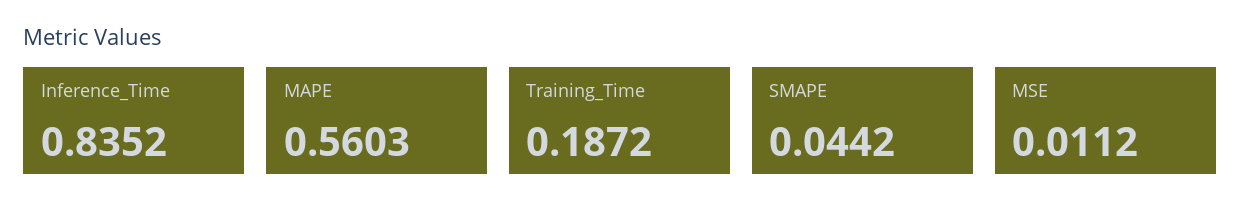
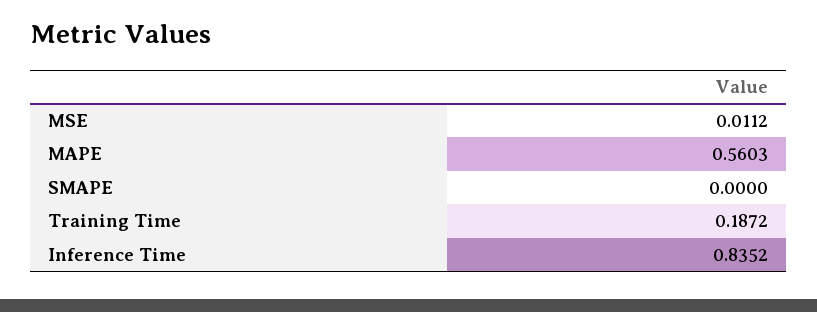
  {
    "Inference_Time": 0.8352,
    "MAPE": 0.5603,
    "Training_Time": 0.1872,
-   "SMAPE": 0.0442,
+   "SMAPE": 0,
    "MSE": 0.0112
  }

